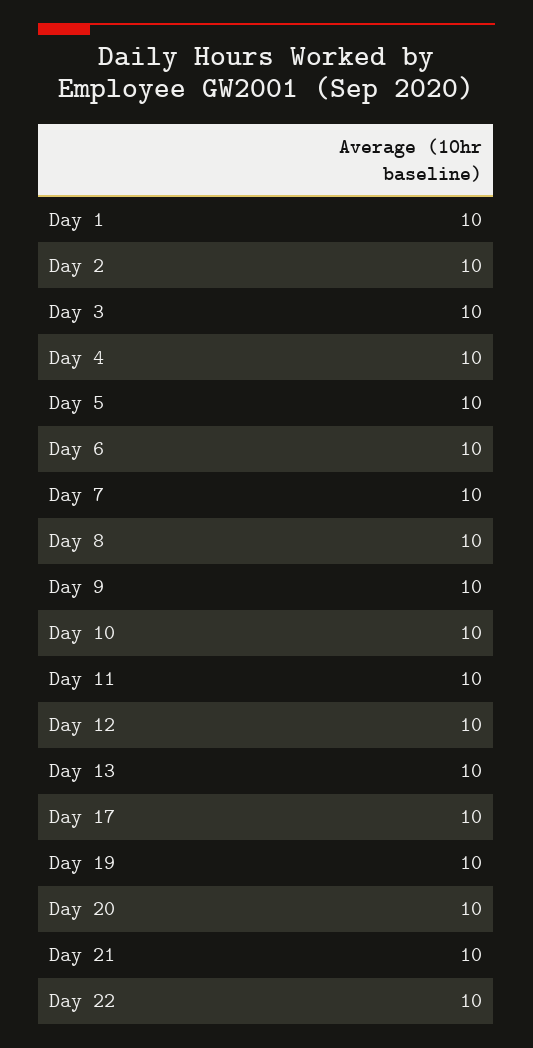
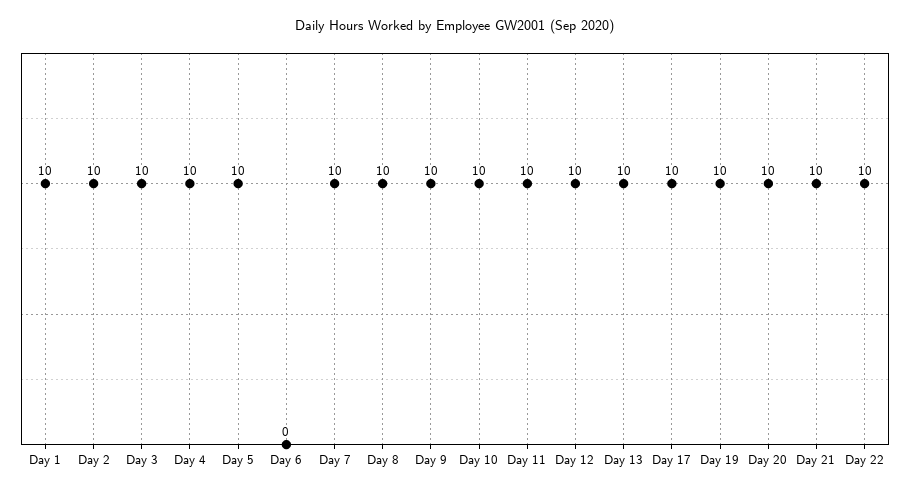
  {
    "Day 1": 10,
    "Day 2": 10,
    "Day 3": 10,
    "Day 4": 10,
    "Day 5": 10,
-   "Day 6": 10,
+   "Day 6": 0,
    "Day 7": 10,
    "Day 8": 10,
    "Day 9": 10,
    "Day 10": 10,
    "Day 11": 10,
    "Day 12": 10,
    "Day 13": 10,
    "Day 17": 10,
    "Day 19": 10,
    "Day 20": 10,
    "Day 21": 10,
    "Day 22": 10
  }

